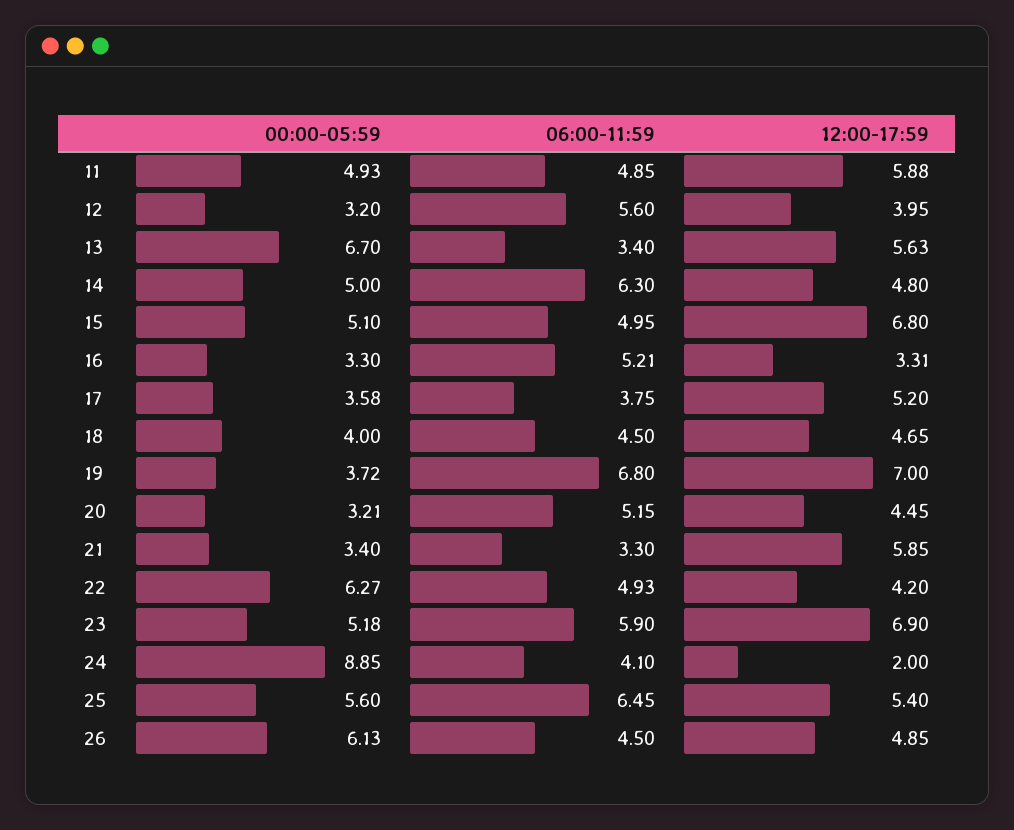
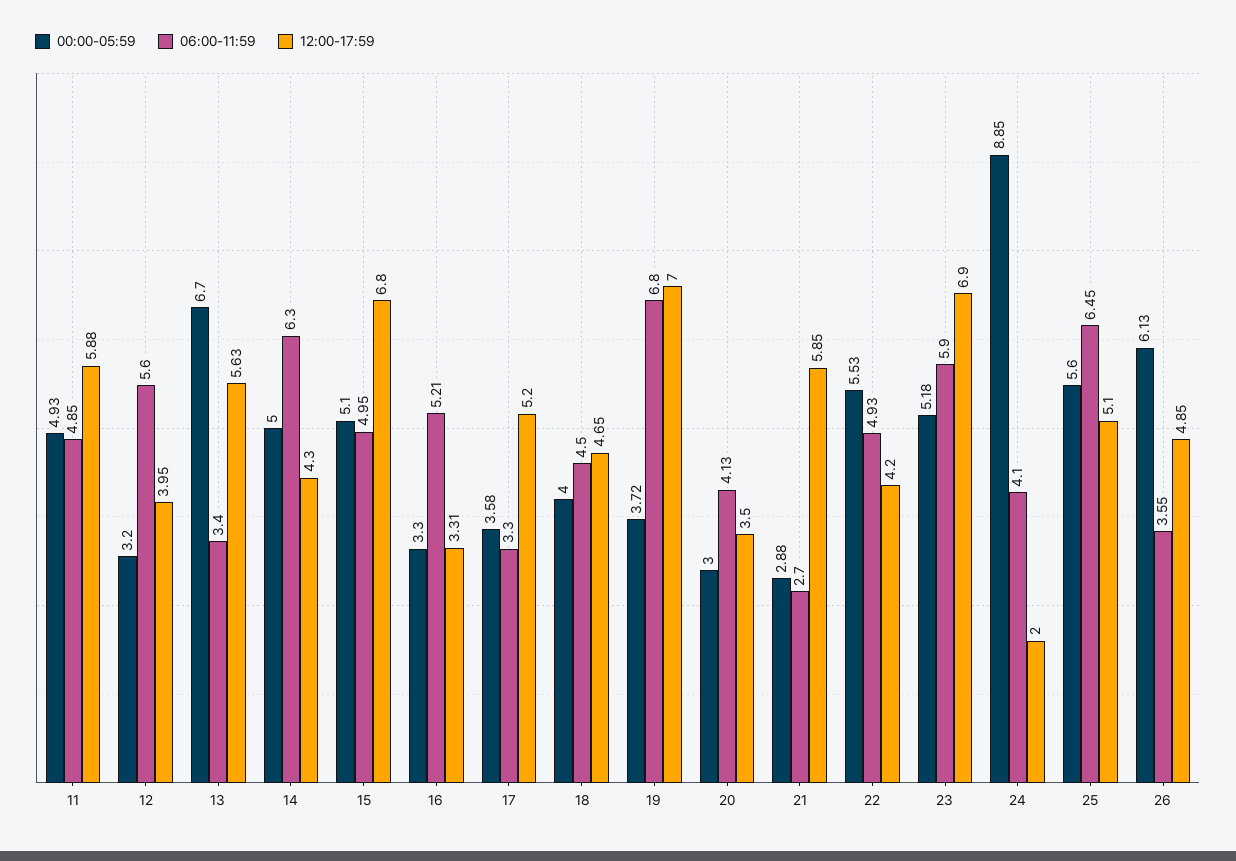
  {
    "00:00-05:59": {
      "11": 4.93,
      "12": 3.2,
      "13": 6.7,
      "14": 5,
      "15": 5.1,
      "16": 3.3,
      "17": 3.58,
      "18": 4,
      "19": 3.72,
-     "20": 3.21,
+     "20": 3,
-     "21": 3.4,
+     "21": 2.88,
-     "22": 6.27,
+     "22": 5.53,
      "23": 5.18,
      "24": 8.85,
      "25": 5.6,
      "26": 6.13
    },
    "06:00-11:59": {
      "11": 4.85,
      "12": 5.6,
      "13": 3.4,
      "14": 6.3,
      "15": 4.95,
      "16": 5.21,
-     "17": 3.75,
+     "17": 3.3,
      "18": 4.5,
      "19": 6.8,
-     "20": 5.15,
+     "20": 4.13,
-     "21": 3.3,
+     "21": 2.7,
      "22": 4.93,
      "23": 5.9,
      "24": 4.1,
      "25": 6.45,
-     "26": 4.5
+     "26": 3.55
    },
    "12:00-17:59": {
      "11": 5.88,
      "12": 3.95,
      "13": 5.63,
-     "14": 4.8,
+     "14": 4.3,
      "15": 6.8,
      "16": 3.31,
      "17": 5.2,
      "18": 4.65,
      "19": 7,
-     "20": 4.45,
+     "20": 3.5,
      "21": 5.85,
      "22": 4.2,
      "23": 6.9,
      "24": 2,
-     "25": 5.4,
+     "25": 5.1,
      "26": 4.85
    }
  }

